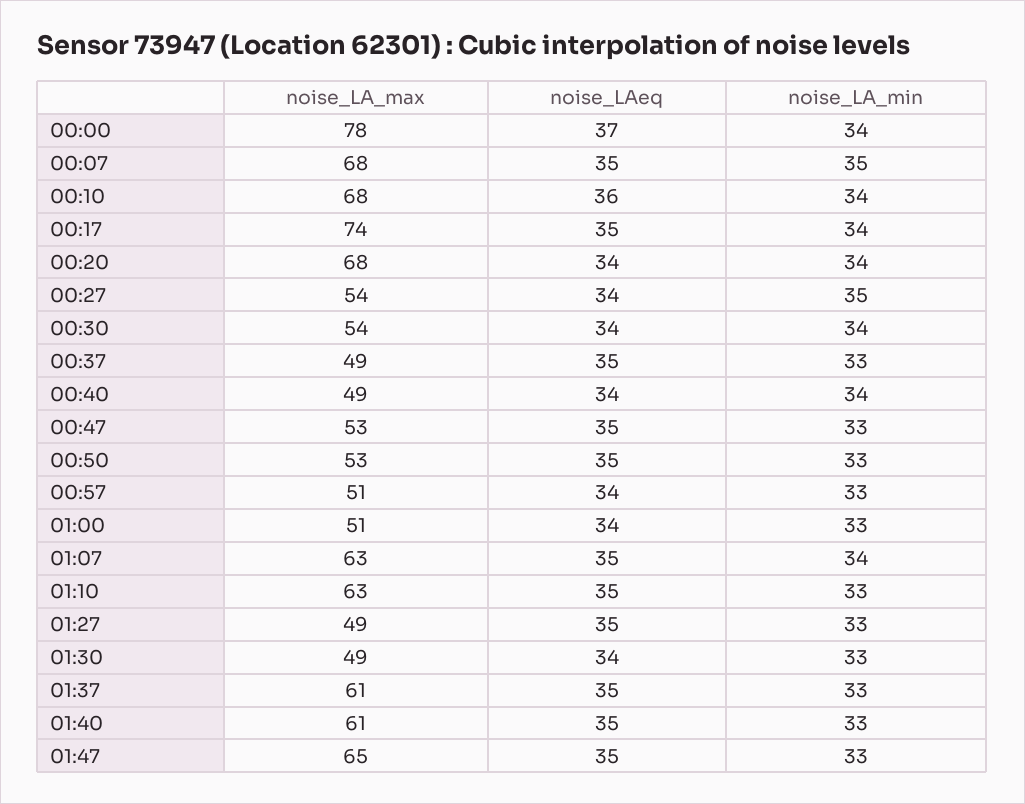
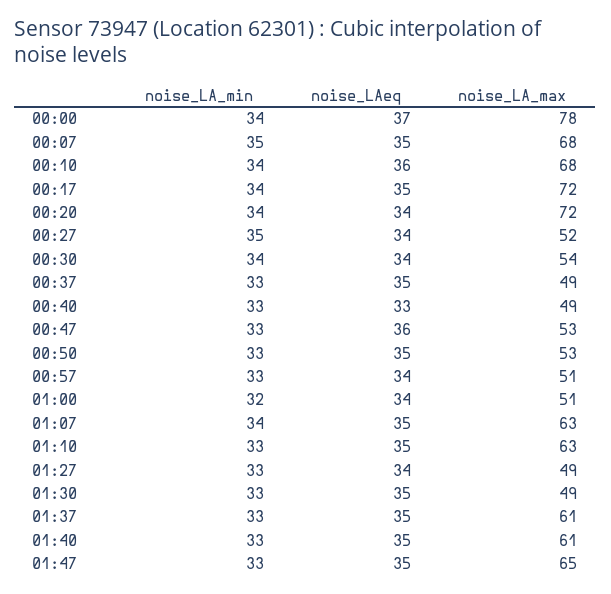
  {
    "noise_LA_max": {
      "00:00": 78,
      "00:07": 68,
      "00:10": 68,
-     "00:17": 74,
+     "00:17": 72,
-     "00:20": 68,
+     "00:20": 72,
-     "00:27": 54,
+     "00:27": 52,
      "00:30": 54,
      "00:37": 49,
      "00:40": 49,
      "00:47": 53,
      "00:50": 53,
      "00:57": 51,
      "01:00": 51,
      "01:07": 63,
      "01:10": 63,
      "01:27": 49,
      "01:30": 49,
      "01:37": 61,
      "01:40": 61,
      "01:47": 65
    },
    "noise_LAeq": {
      "00:00": 37,
      "00:07": 35,
      "00:10": 36,
      "00:17": 35,
      "00:20": 34,
      "00:27": 34,
      "00:30": 34,
      "00:37": 35,
-     "00:40": 34,
+     "00:40": 33,
-     "00:47": 35,
+     "00:47": 36,
      "00:50": 35,
      "00:57": 34,
      "01:00": 34,
      "01:07": 35,
      "01:10": 35,
-     "01:27": 35,
+     "01:27": 34,
-     "01:30": 34,
+     "01:30": 35,
      "01:37": 35,
      "01:40": 35,
      "01:47": 35
    },
    "noise_LA_min": {
      "00:00": 34,
      "00:07": 35,
      "00:10": 34,
      "00:17": 34,
      "00:20": 34,
      "00:27": 35,
      "00:30": 34,
      "00:37": 33,
-     "00:40": 34,
+     "00:40": 33,
      "00:47": 33,
      "00:50": 33,
      "00:57": 33,
-     "01:00": 33,
+     "01:00": 32,
      "01:07": 34,
      "01:10": 33,
      "01:27": 33,
      "01:30": 33,
      "01:37": 33,
      "01:40": 33,
      "01:47": 33
    }
  }

